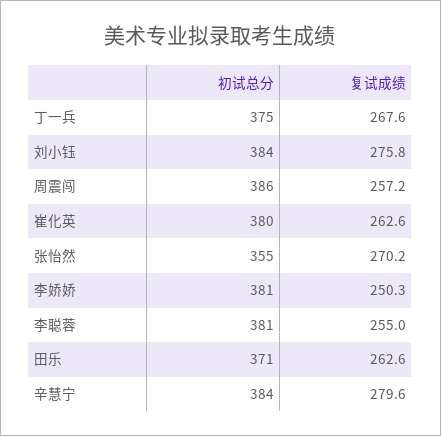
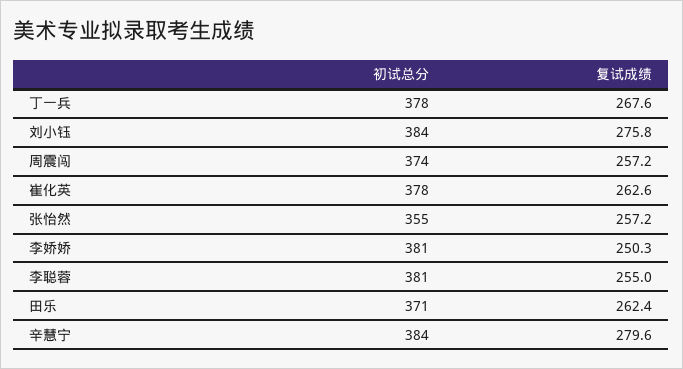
  {
    "初试总分": {
-     "丁一兵": 375,
+     "丁一兵": 378,
      "刘小钰": 384,
-     "周震闯": 386,
+     "周震闯": 374,
-     "崔化英": 380,
+     "崔化英": 378,
      "张怡然": 355,
      "李娇娇": 381,
      "李聪蓉": 381,
      "田乐": 371,
      "辛慧宁": 384
    },
    "复试成绩": {
      "丁一兵": 267.6,
      "刘小钰": 275.8,
      "周震闯": 257.2,
      "崔化英": 262.6,
-     "张怡然": 270.2,
+     "张怡然": 257.2,
      "李娇娇": 250.3,
      "李聪蓉": 255,
-     "田乐": 262.6,
+     "田乐": 262.4,
      "辛慧宁": 279.6
    }
  }

